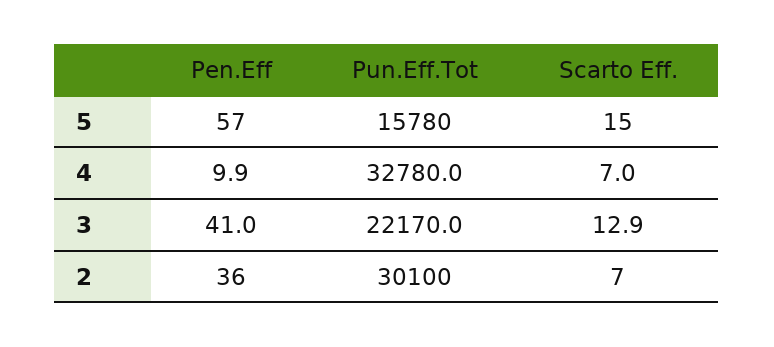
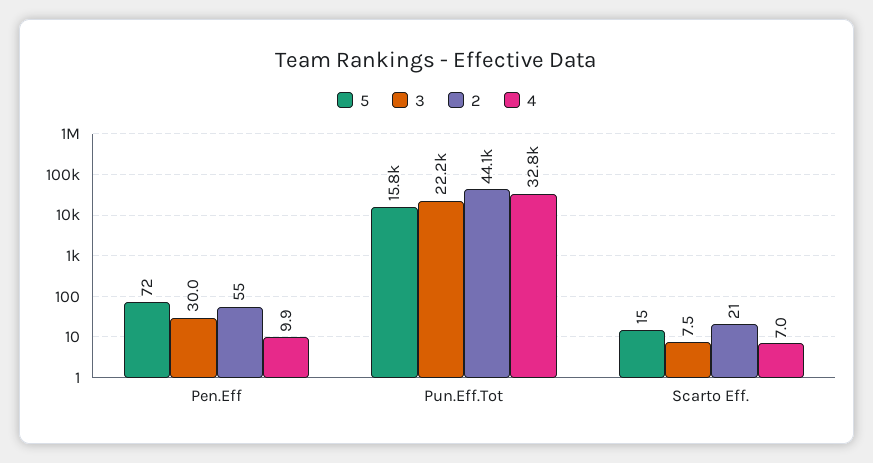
  {
    "5": {
-     "Pen.Eff": 57,
+     "Pen.Eff": 72,
      "Pun.Eff.Tot": 15780,
      "Scarto Eff.": 15
    },
    "4": {
      "Pen.Eff": 9.9,
      "Pun.Eff.Tot": 32780,
      "Scarto Eff.": 7
    },
    "3": {
-     "Pen.Eff": 41,
+     "Pen.Eff": 30,
      "Pun.Eff.Tot": 22170,
-     "Scarto Eff.": 12.9
+     "Scarto Eff.": 7.5
    },
    "2": {
-     "Pen.Eff": 36,
+     "Pen.Eff": 55,
-     "Pun.Eff.Tot": 30100,
+     "Pun.Eff.Tot": 44100,
-     "Scarto Eff.": 7
+     "Scarto Eff.": 21
    }
  }

